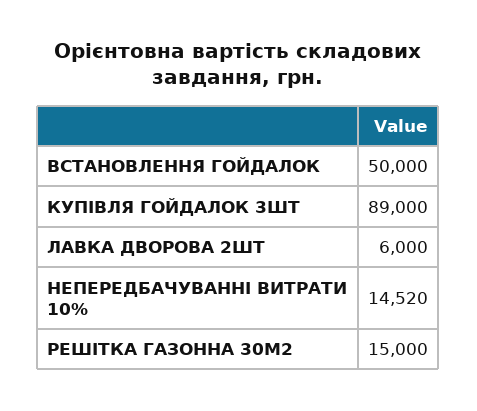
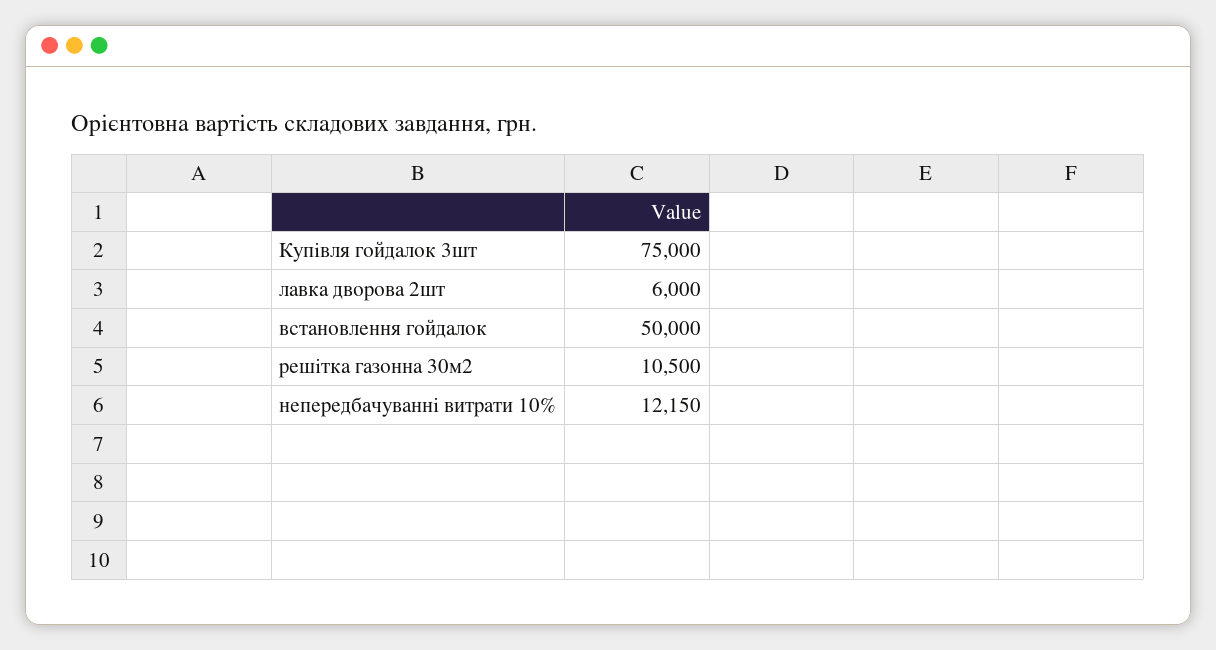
  {
    "ВСТАНОВЛЕННЯ ГОЙДАЛОК": 50000,
-   "КУПІВЛЯ ГОЙДАЛОК 3ШТ": 89000,
+   "КУПІВЛЯ ГОЙДАЛОК 3ШТ": 75000,
    "ЛАВКА ДВОРОВА 2ШТ": 6000,
-   "НЕПЕРЕДБАЧУВАННІ ВИТРАТИ 10%": 14520,
+   "НЕПЕРЕДБАЧУВАННІ ВИТРАТИ 10%": 12150,
-   "РЕШІТКА ГАЗОННА 30М2": 15000
+   "РЕШІТКА ГАЗОННА 30М2": 10500
  }

